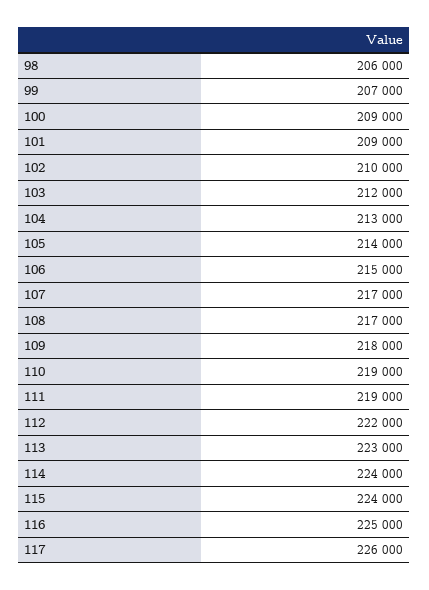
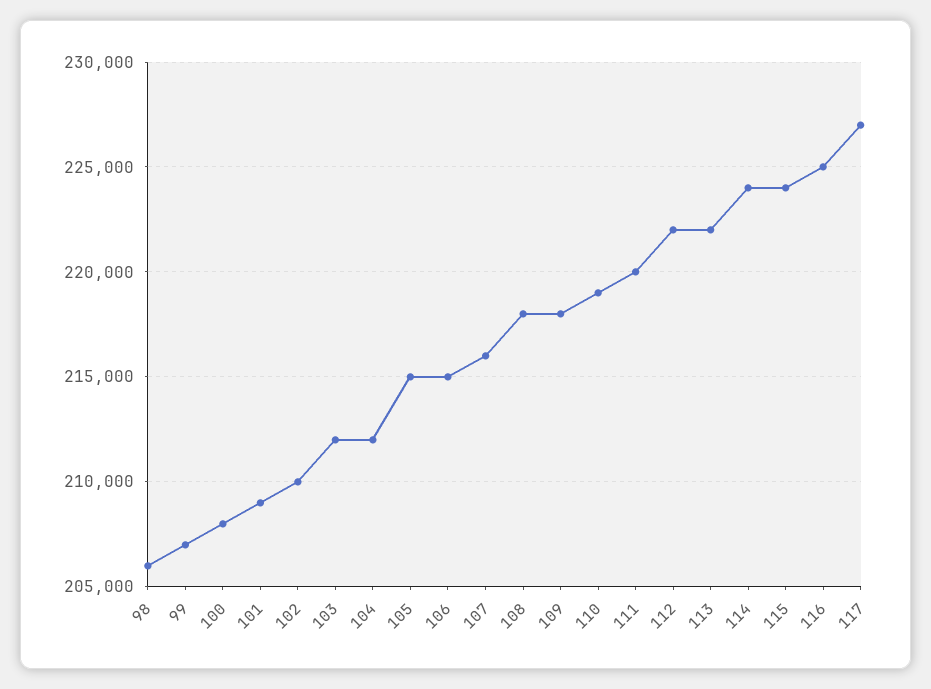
  {
    "98": 206000,
    "99": 207000,
-   "100": 209000,
+   "100": 208000,
    "101": 209000,
    "102": 210000,
    "103": 212000,
-   "104": 213000,
+   "104": 212000,
-   "105": 214000,
+   "105": 215000,
    "106": 215000,
-   "107": 217000,
+   "107": 216000,
-   "108": 217000,
+   "108": 218000,
    "109": 218000,
    "110": 219000,
-   "111": 219000,
+   "111": 220000,
    "112": 222000,
-   "113": 223000,
+   "113": 222000,
    "114": 224000,
    "115": 224000,
    "116": 225000,
-   "117": 226000
+   "117": 227000
  }

